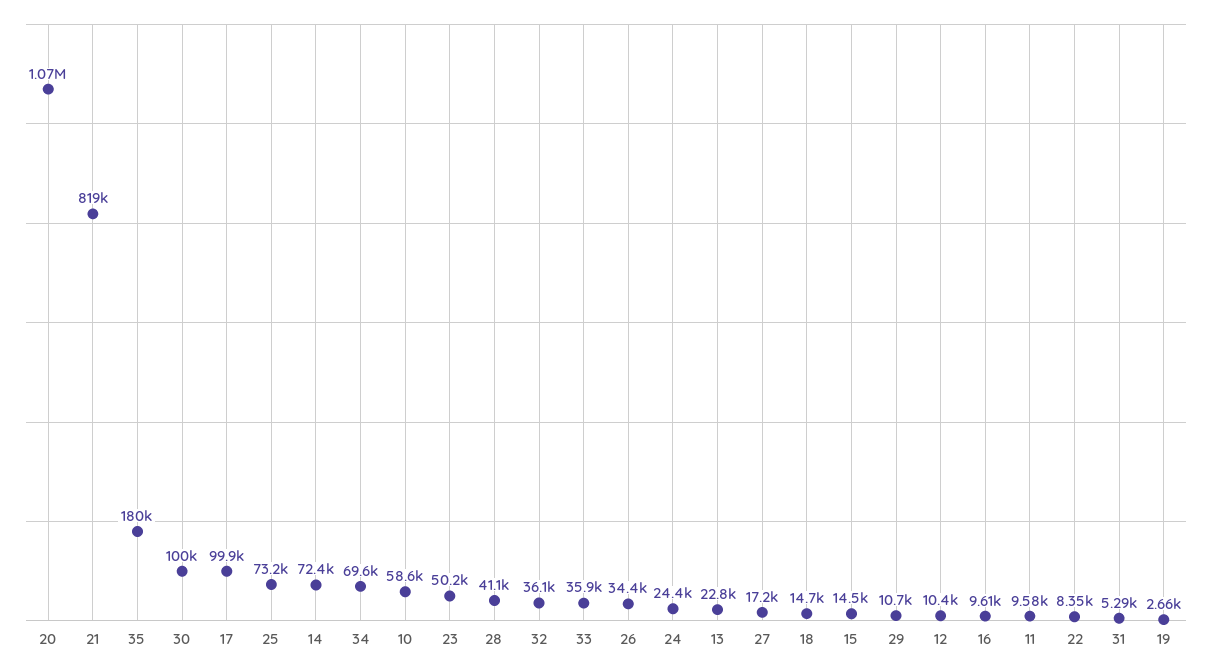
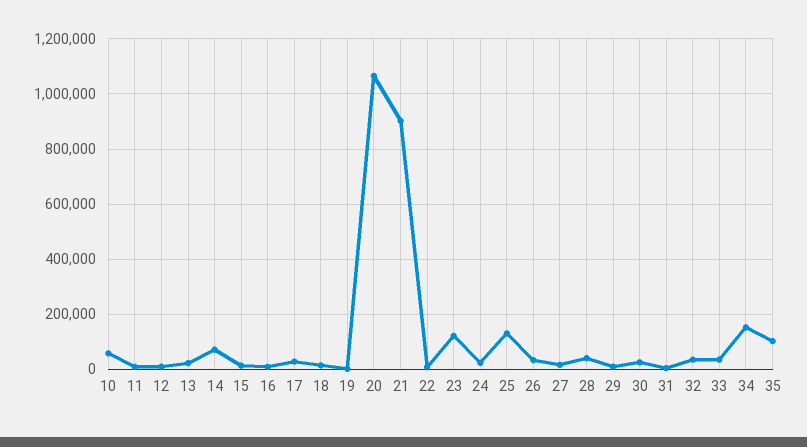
  {
    "20": 1070000,
-   "21": 819000,
+   "21": 900000,
-   "35": 180000,
+   "35": 100000,
-   "30": 100000,
+   "30": 25000,
-   "17": 99900,
+   "17": 25000,
-   "25": 73200,
+   "25": 125000,
    "14": 72400,
-   "34": 69600,
+   "34": 150000,
    "10": 58600,
-   "23": 50200,
+   "23": 125000,
    "28": 41100,
    "32": 36100,
    "33": 35900,
    "26": 34400,
    "24": 24400,
    "13": 22800,
    "27": 17200,
    "18": 14700,
    "15": 14500,
    "29": 10700,
    "12": 10400,
    "16": 9610,
    "11": 9580,
    "22": 8350,
    "31": 5290,
    "19": 2660
  }

